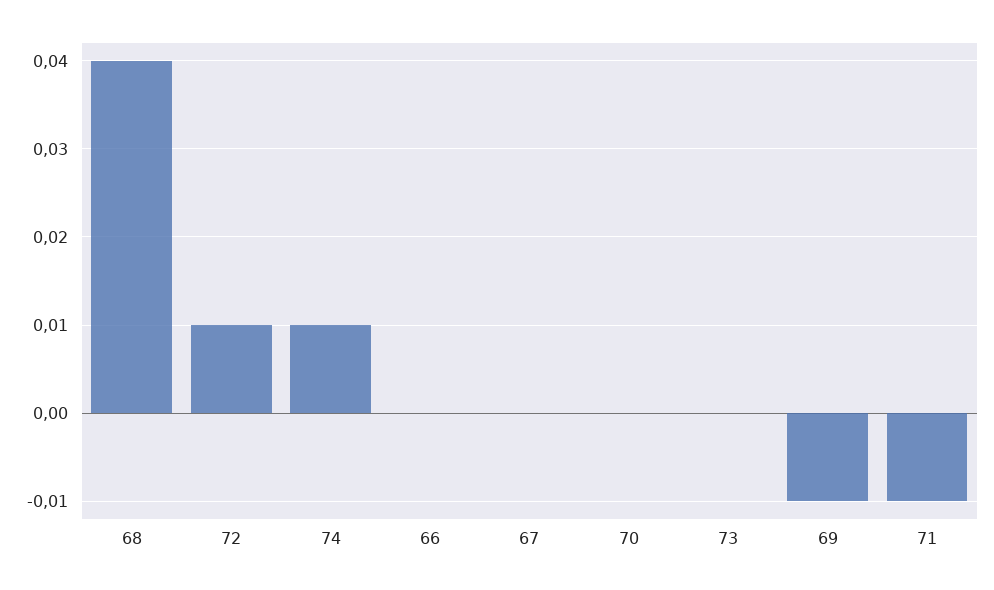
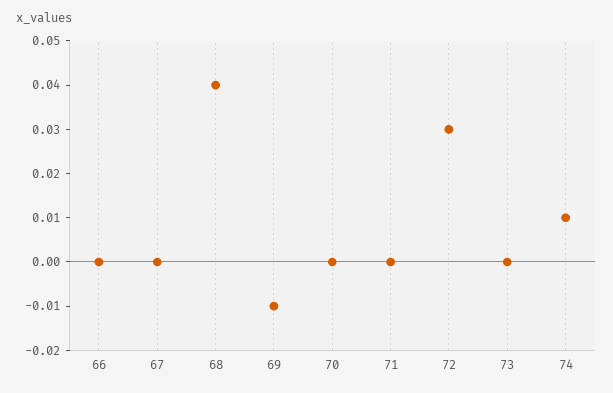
  {
    "68": 0.04,
-   "72": 0.01,
+   "72": 0.03,
    "74": 0.01,
    "66": 0,
    "67": 0,
    "70": 0,
    "73": 0,
    "69": -0.01,
-   "71": -0.01
+   "71": 0
  }

